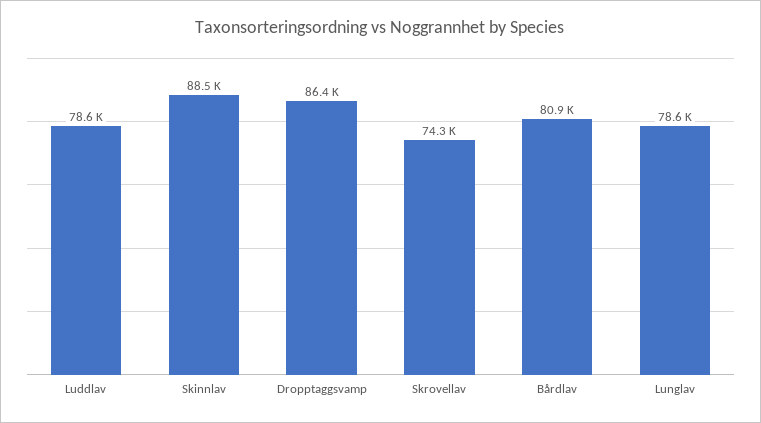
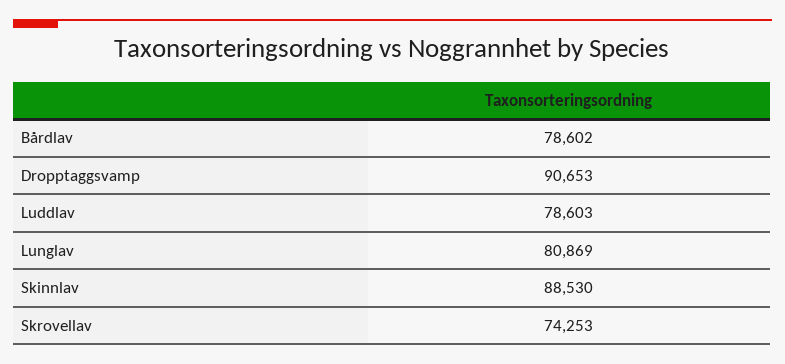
  {
    "Luddlav": 78603,
    "Skinnlav": 88530,
-   "Dropptaggsvamp": 86400,
+   "Dropptaggsvamp": 90653,
    "Skrovellav": 74253,
-   "Bårdlav": 80900,
+   "Bårdlav": 78602,
-   "Lunglav": 78600
+   "Lunglav": 80869
  }

